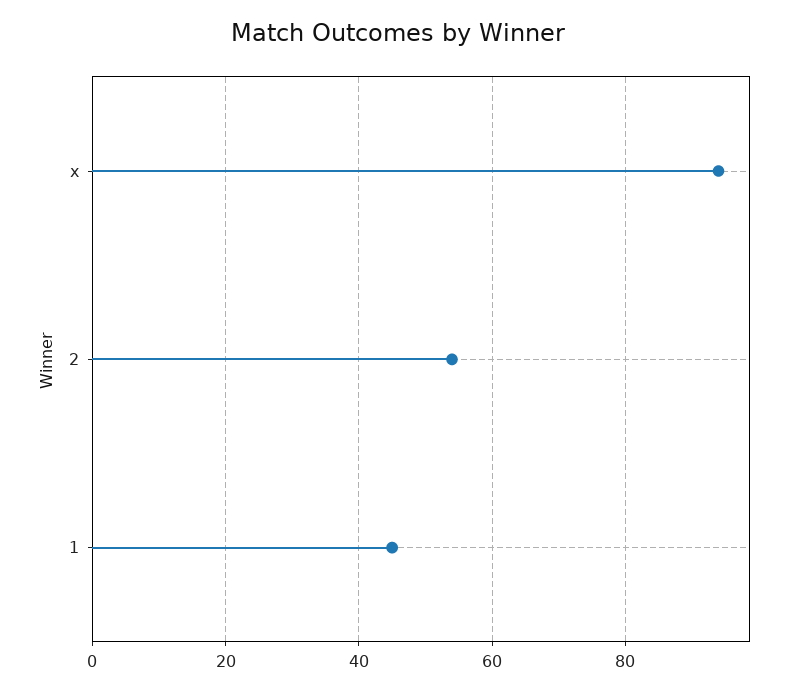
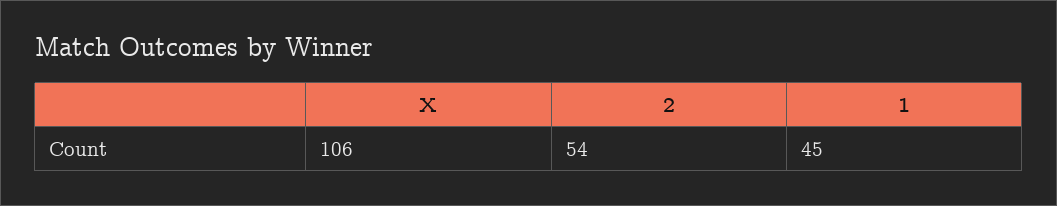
  {
-   "x": 95,
+   "x": 106,
    "2": 54,
    "1": 45
  }

